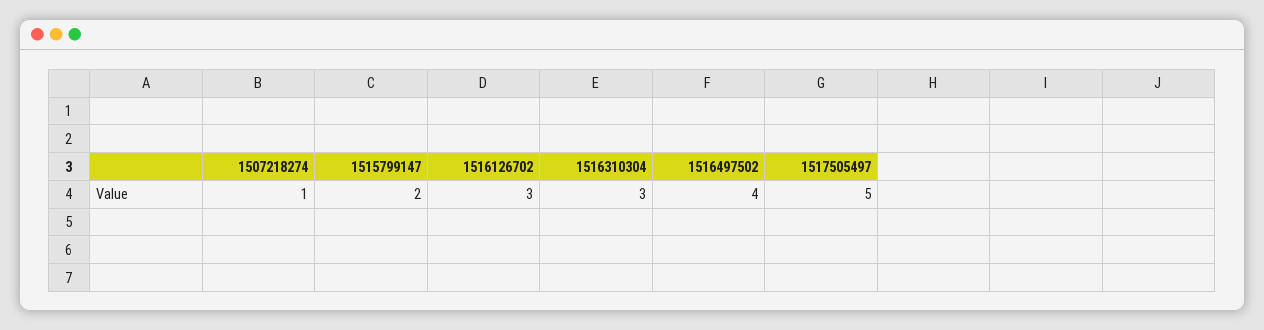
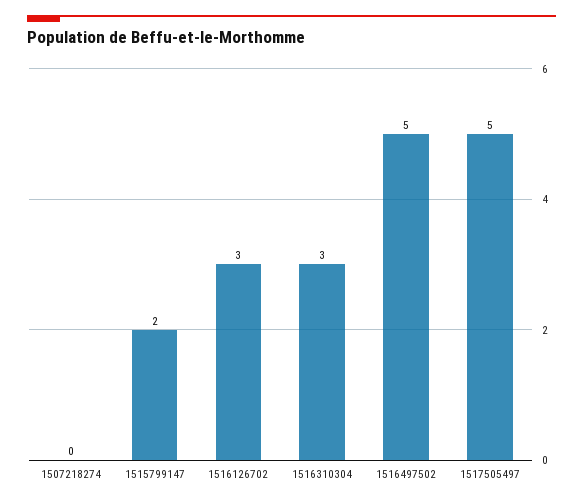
  {
-   "1507218274": 1,
+   "1507218274": 0,
    "1515799147": 2,
    "1516126702": 3,
    "1516310304": 3,
-   "1516497502": 4,
+   "1516497502": 5,
    "1517505497": 5
  }

